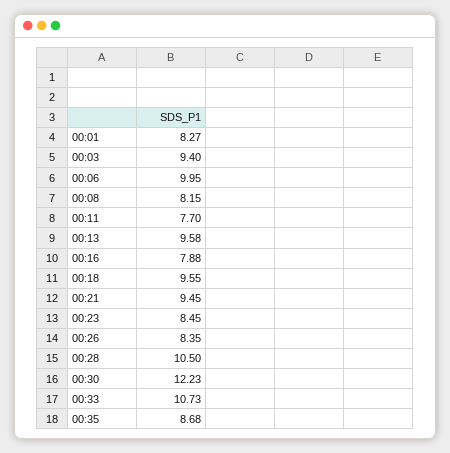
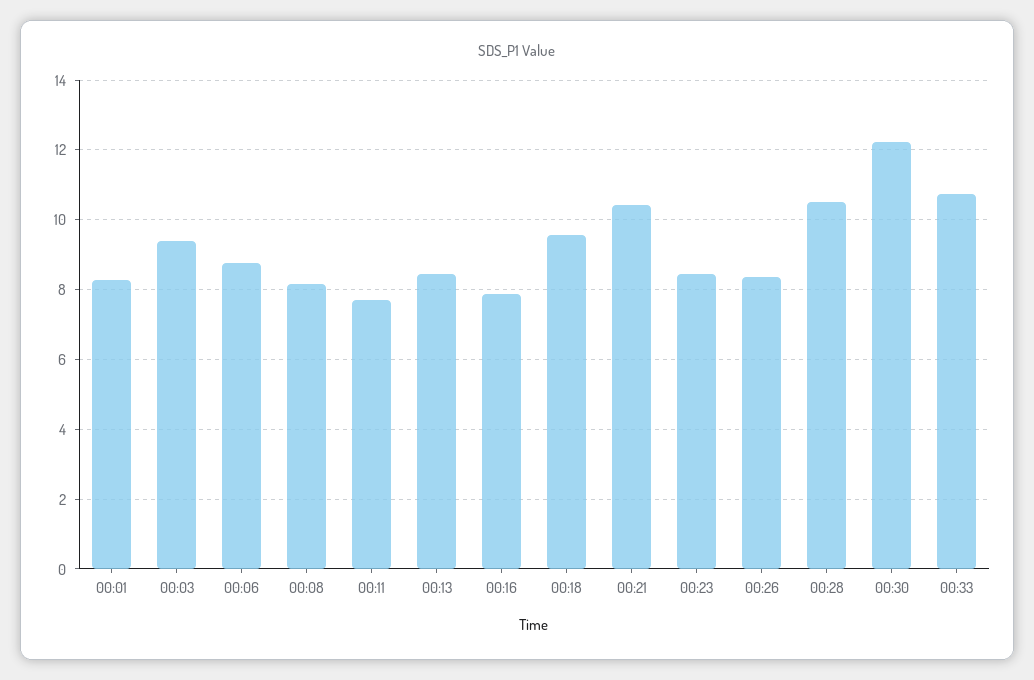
  {
    "00:01": 8.27,
    "00:03": 9.4,
-   "00:06": 9.95,
+   "00:06": 8.8,
    "00:08": 8.15,
    "00:11": 7.7,
-   "00:13": 9.58,
+   "00:13": 8.4,
    "00:16": 7.88,
    "00:18": 9.55,
-   "00:21": 9.45,
+   "00:21": 10.4,
    "00:23": 8.45,
    "00:26": 8.35,
    "00:28": 10.5,
    "00:30": 12.23,
-   "00:33": 10.73,
+   "00:33": 10.73
-   "00:35": 8.68
  }

